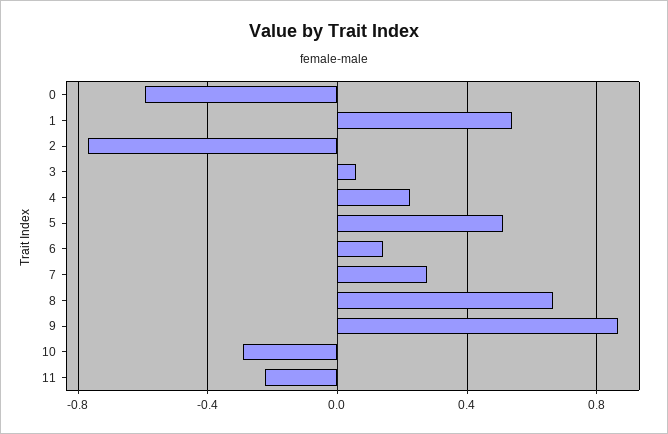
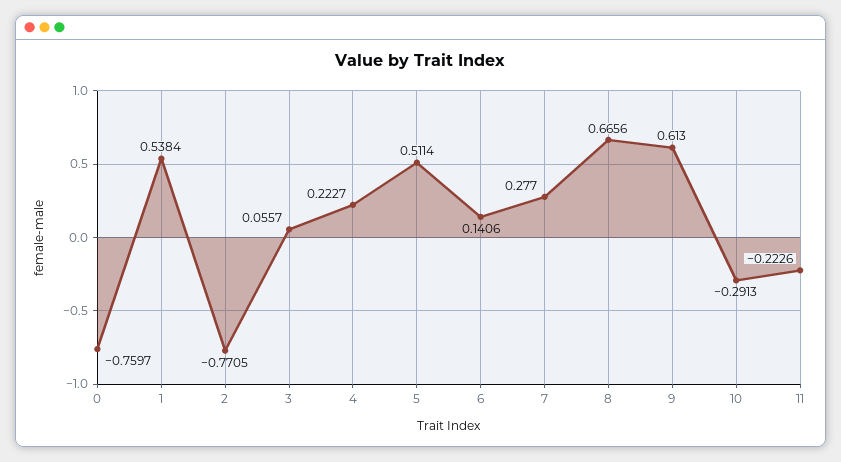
  {
-   "0": -0.6,
+   "0": -0.7597,
    "1": 0.5384,
    "2": -0.7705,
    "3": 0.0557,
    "4": 0.2227,
    "5": 0.5114,
    "6": 0.1406,
    "7": 0.277,
    "8": 0.6656,
-   "9": 0.85,
+   "9": 0.613,
    "10": -0.2913,
    "11": -0.2226
  }

